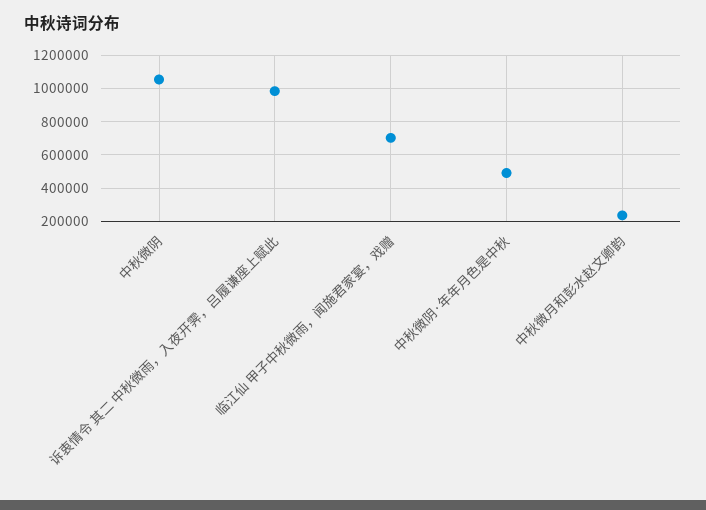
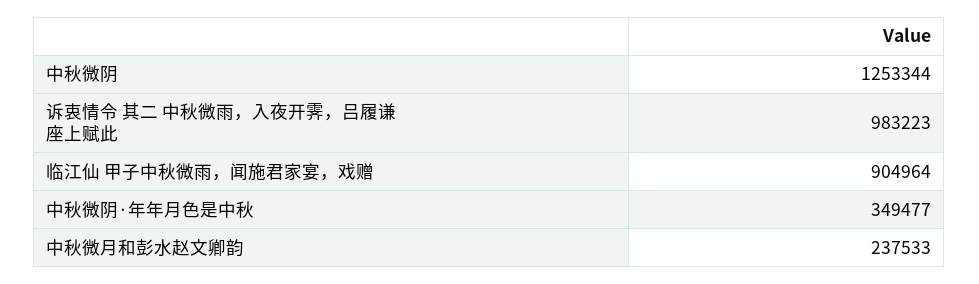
  {
-   "中秋微阴": 1050000,
+   "中秋微阴": 1253344,
    "诉衷情令 其二 中秋微雨，入夜开霁，吕履谦座上赋此": 983223,
-   "临江仙 甲子中秋微雨，闻施君家宴，戏赠": 700000,
+   "临江仙 甲子中秋微雨，闻施君家宴，戏赠": 904964,
-   "中秋微阴·年年月色是中秋": 500000,
+   "中秋微阴·年年月色是中秋": 349477,
    "中秋微月和彭水赵文卿韵": 237533
  }

